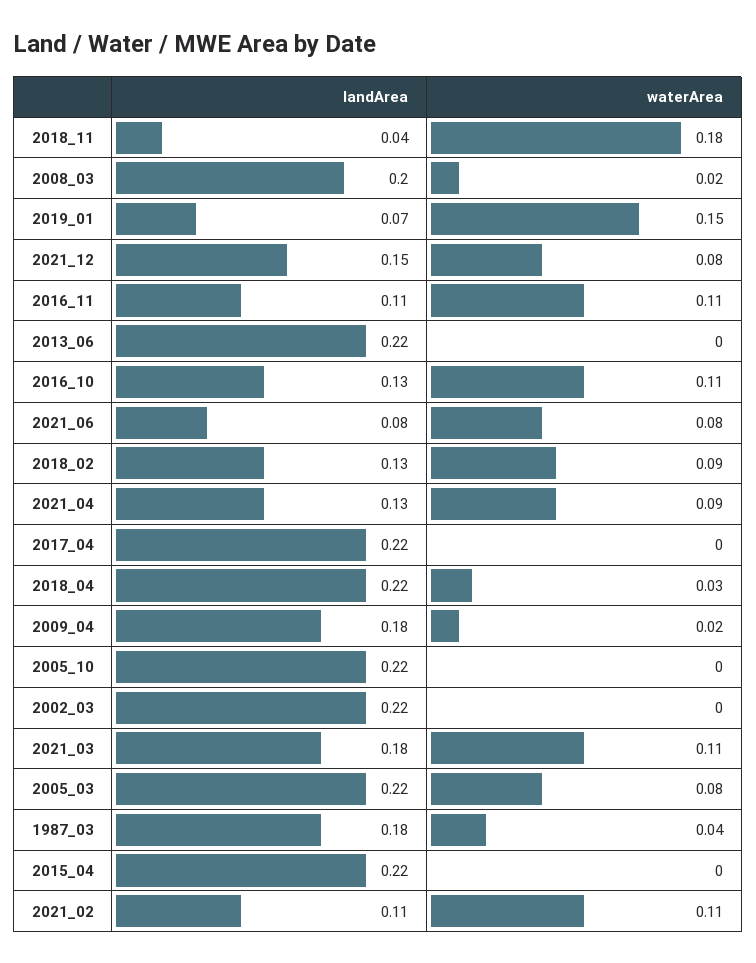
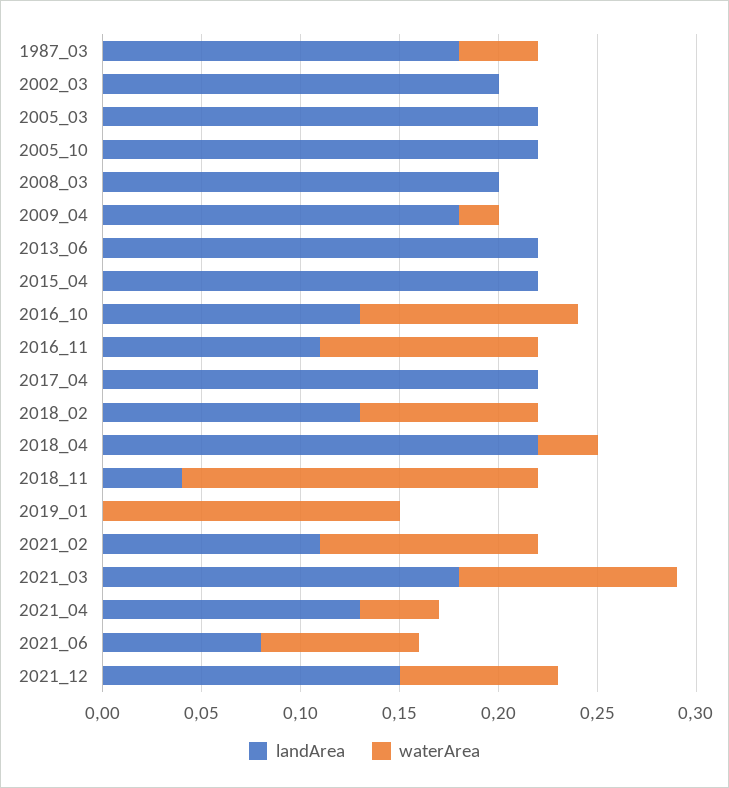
  {
    "landArea": {
      "2018_11": 0.04,
      "2008_03": 0.2,
-     "2019_01": 0.07,
+     "2019_01": 0,
      "2021_12": 0.15,
      "2016_11": 0.11,
      "2013_06": 0.22,
      "2016_10": 0.13,
      "2021_06": 0.08,
      "2018_02": 0.13,
      "2021_04": 0.13,
      "2017_04": 0.22,
      "2018_04": 0.22,
      "2009_04": 0.18,
      "2005_10": 0.22,
-     "2002_03": 0.22,
+     "2002_03": 0.2,
      "2021_03": 0.18,
      "2005_03": 0.22,
      "1987_03": 0.18,
      "2015_04": 0.22,
      "2021_02": 0.11
    },
    "waterArea": {
      "2018_11": 0.18,
-     "2008_03": 0.02,
+     "2008_03": 0,
      "2019_01": 0.15,
      "2021_12": 0.08,
      "2016_11": 0.11,
      "2013_06": 0,
      "2016_10": 0.11,
      "2021_06": 0.08,
      "2018_02": 0.09,
-     "2021_04": 0.09,
+     "2021_04": 0.04,
      "2017_04": 0,
      "2018_04": 0.03,
      "2009_04": 0.02,
      "2005_10": 0,
      "2002_03": 0,
      "2021_03": 0.11,
-     "2005_03": 0.08,
+     "2005_03": 0,
      "1987_03": 0.04,
      "2015_04": 0,
      "2021_02": 0.11
    }
  }

